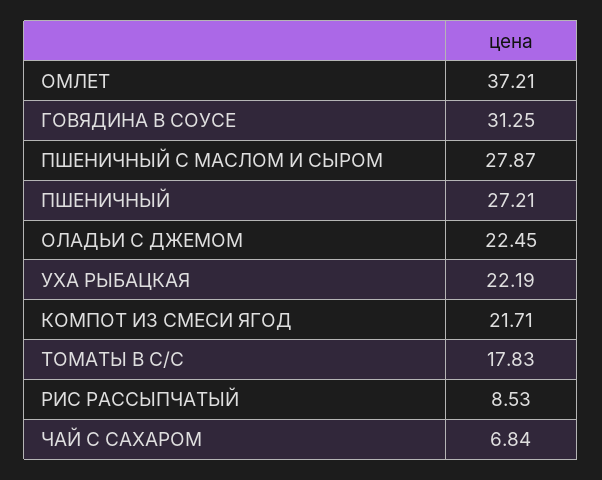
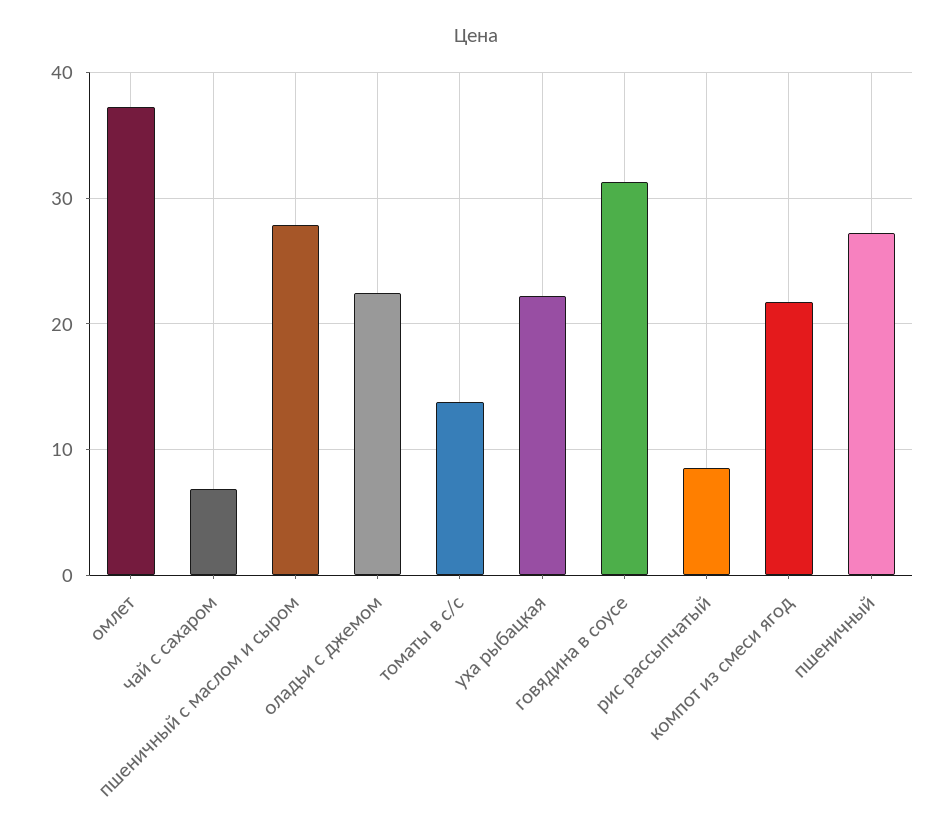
  {
    "ОМЛЕТ": 37.21,
    "ГОВЯДИНА В СОУСЕ": 31.25,
    "ПШЕНИЧНЫЙ С МАСЛОМ И СЫРОМ": 27.87,
    "ПШЕНИЧНЫЙ": 27.21,
    "ОЛАДЬИ С ДЖЕМОМ": 22.45,
    "УХА РЫБАЦКАЯ": 22.19,
    "КОМПОТ ИЗ СМЕСИ ЯГОД": 21.71,
-   "ТОМАТЫ В С/С": 17.83,
+   "ТОМАТЫ В С/С": 14,
    "РИС РАССЫПЧАТЫЙ": 8.53,
    "ЧАЙ С САХАРОМ": 6.84
  }

